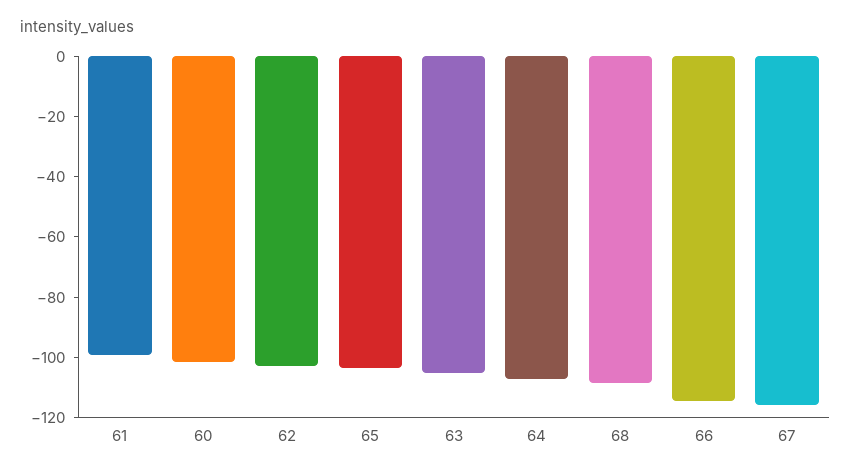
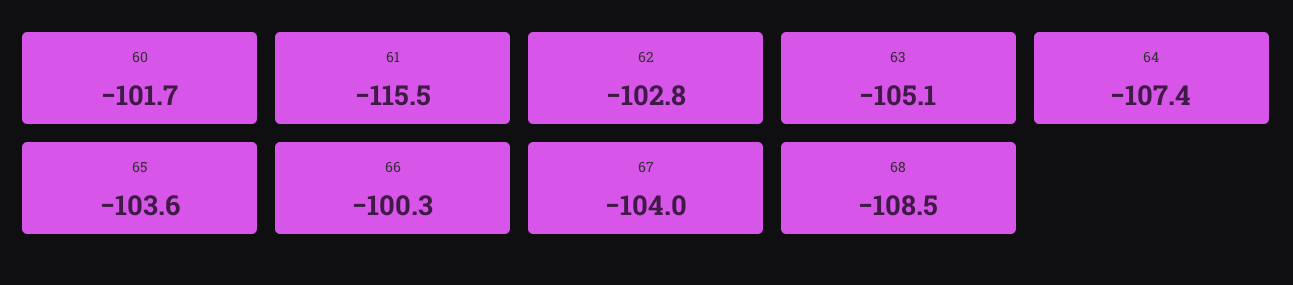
  {
-   "61": -100,
+   "61": -115.5,
    "60": -101.7,
    "62": -102.8,
    "65": -103.6,
    "63": -105.1,
    "64": -107.4,
    "68": -108.5,
-   "66": -115,
+   "66": -100.3,
-   "67": -115
+   "67": -104
  }

